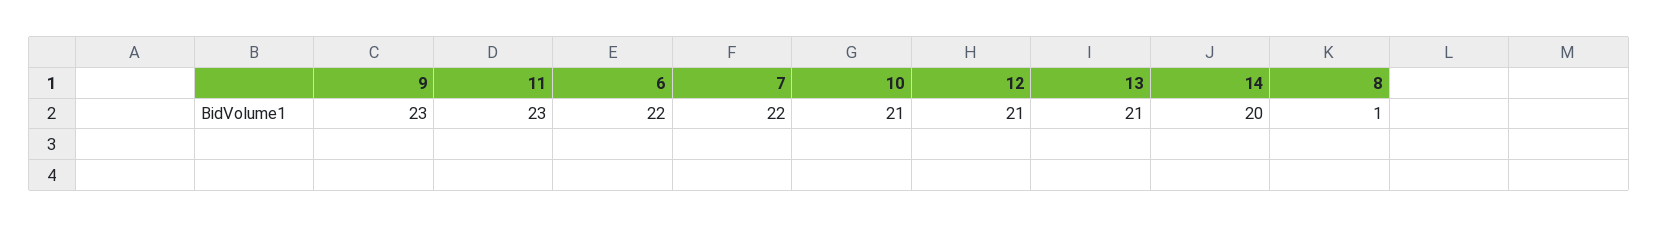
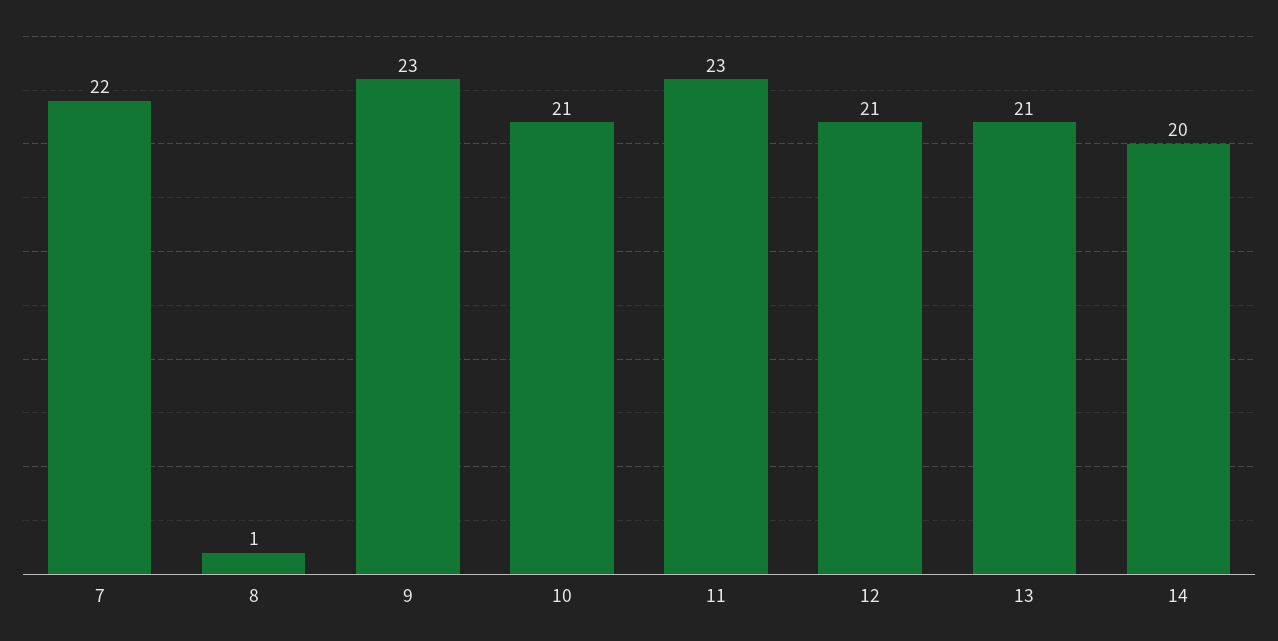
  {
    "9": 23,
    "11": 23,
-   "6": 22,
    "7": 22,
    "10": 21,
    "12": 21,
    "13": 21,
    "14": 20,
    "8": 1
  }

